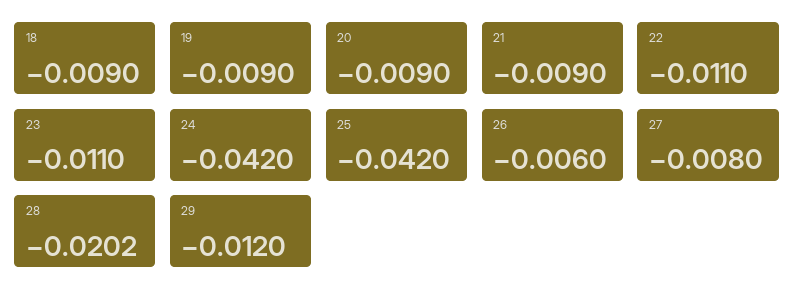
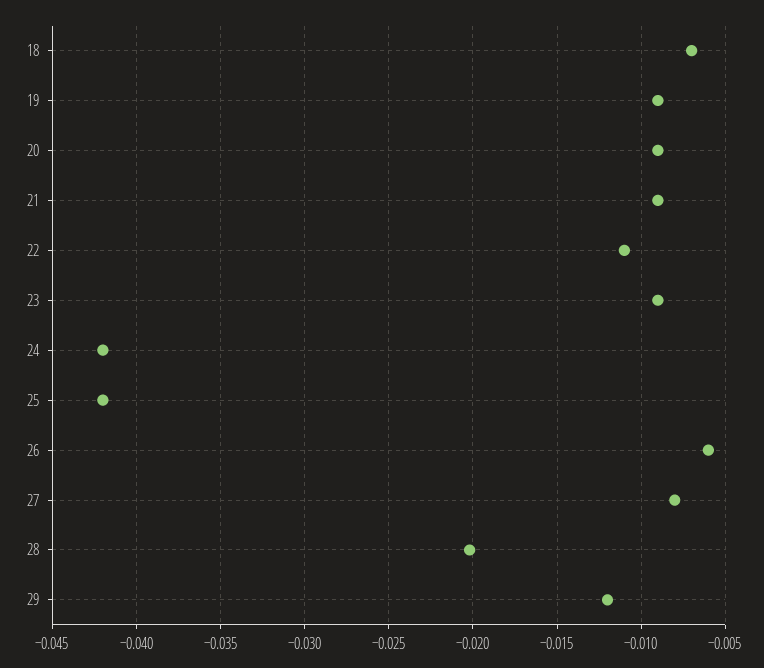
  {
-   "18": -0.009,
+   "18": -0.007,
    "19": -0.009,
    "20": -0.009,
    "21": -0.009,
    "22": -0.011,
-   "23": -0.011,
+   "23": -0.009,
    "24": -0.042,
    "25": -0.042,
    "26": -0.006,
    "27": -0.008,
    "28": -0.0202,
    "29": -0.012
  }

